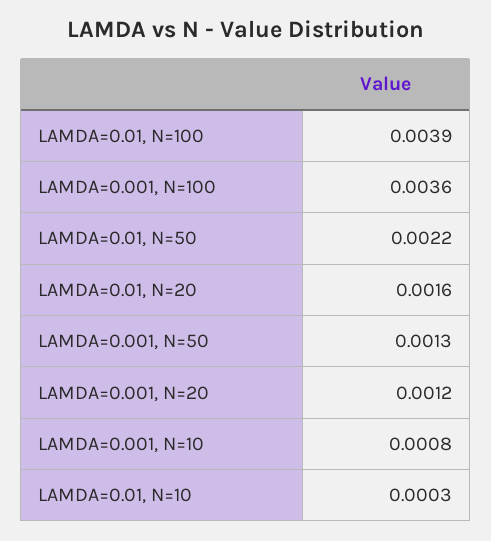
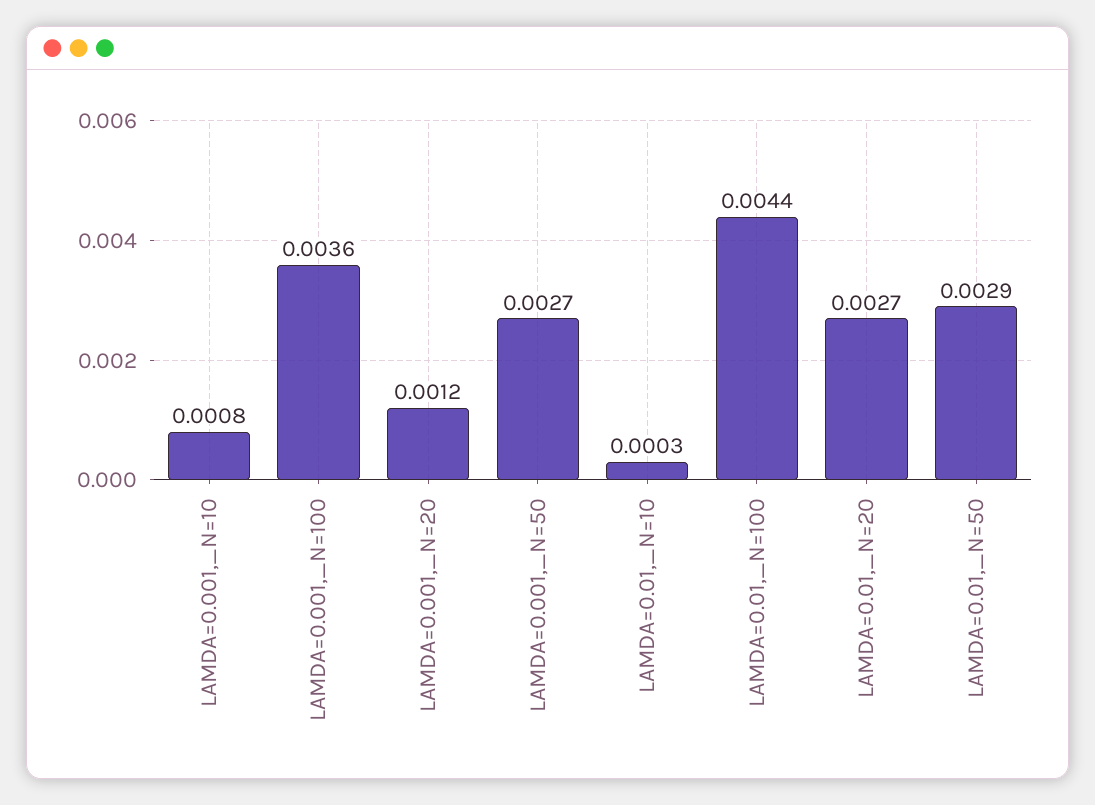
  {
-   "LAMDA=0.01, N=100": 0.0039,
+   "LAMDA=0.01, N=100": 0.0044,
    "LAMDA=0.001, N=100": 0.0036,
-   "LAMDA=0.01, N=50": 0.0022,
+   "LAMDA=0.01, N=50": 0.0029,
-   "LAMDA=0.01, N=20": 0.0016,
+   "LAMDA=0.01, N=20": 0.0027,
-   "LAMDA=0.001, N=50": 0.0013,
+   "LAMDA=0.001, N=50": 0.0027,
    "LAMDA=0.001, N=20": 0.0012,
    "LAMDA=0.001, N=10": 0.0008,
    "LAMDA=0.01, N=10": 0.0003
  }

